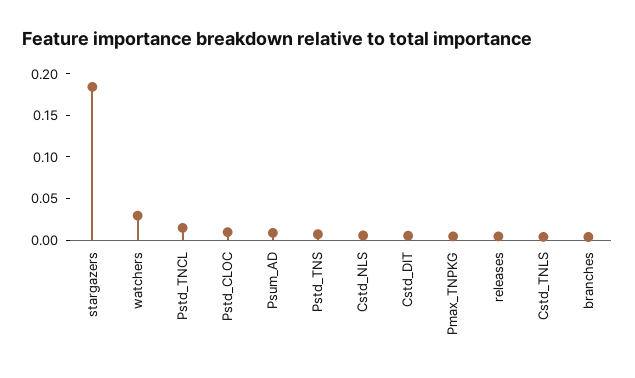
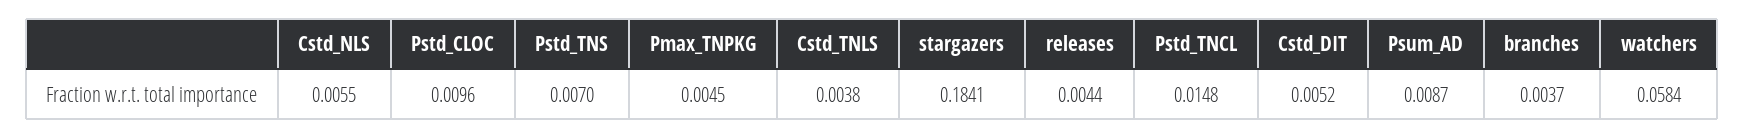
  {
    "stargazers": 0.1841,
-   "watchers": 0.03,
+   "watchers": 0.0584,
    "Pstd_TNCL": 0.0148,
    "Pstd_CLOC": 0.0096,
    "Psum_AD": 0.0087,
    "Pstd_TNS": 0.007,
    "Cstd_NLS": 0.0055,
    "Cstd_DIT": 0.0052,
    "Pmax_TNPKG": 0.0045,
    "releases": 0.0044,
    "Cstd_TNLS": 0.0038,
    "branches": 0.0037
  }

